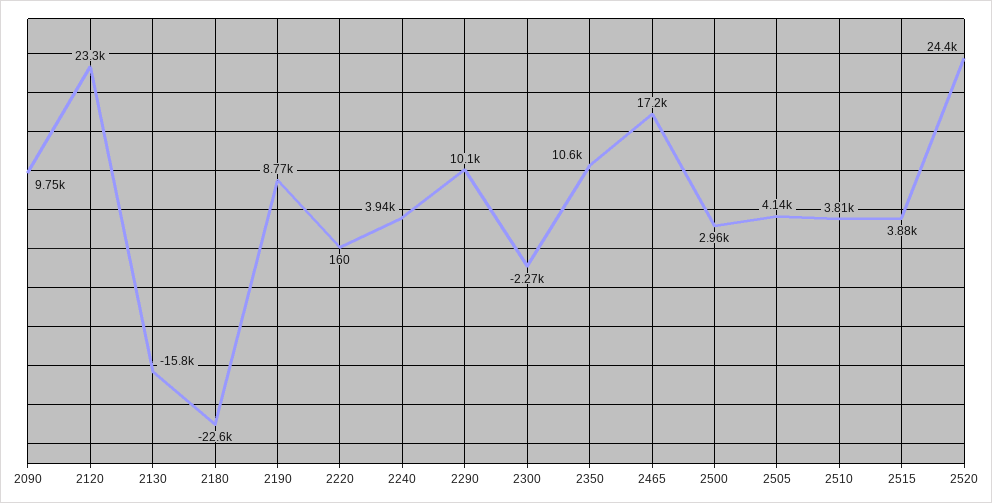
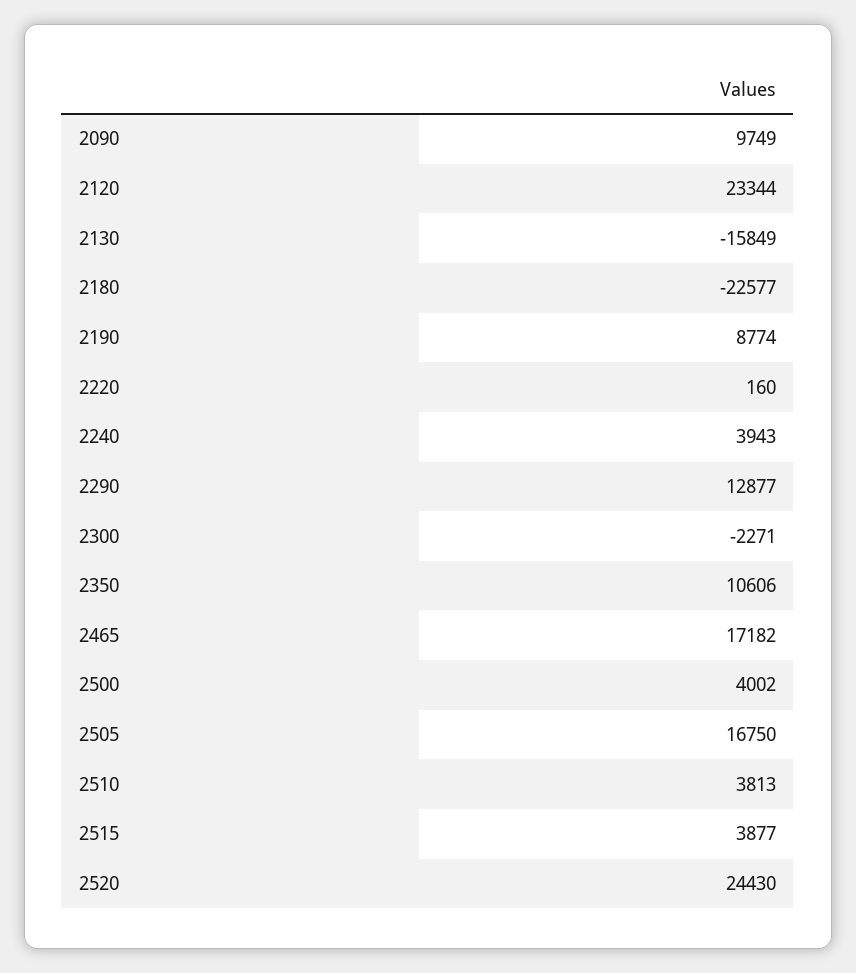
  {
    "2090": 9749,
    "2120": 23344,
    "2130": -15849,
    "2180": -22577,
    "2190": 8774,
    "2220": 160,
    "2240": 3943,
-   "2290": 10100,
+   "2290": 12877,
    "2300": -2271,
    "2350": 10606,
    "2465": 17182,
-   "2500": 2960,
+   "2500": 4002,
-   "2505": 4140,
+   "2505": 16750,
    "2510": 3813,
    "2515": 3877,
    "2520": 24430
  }

